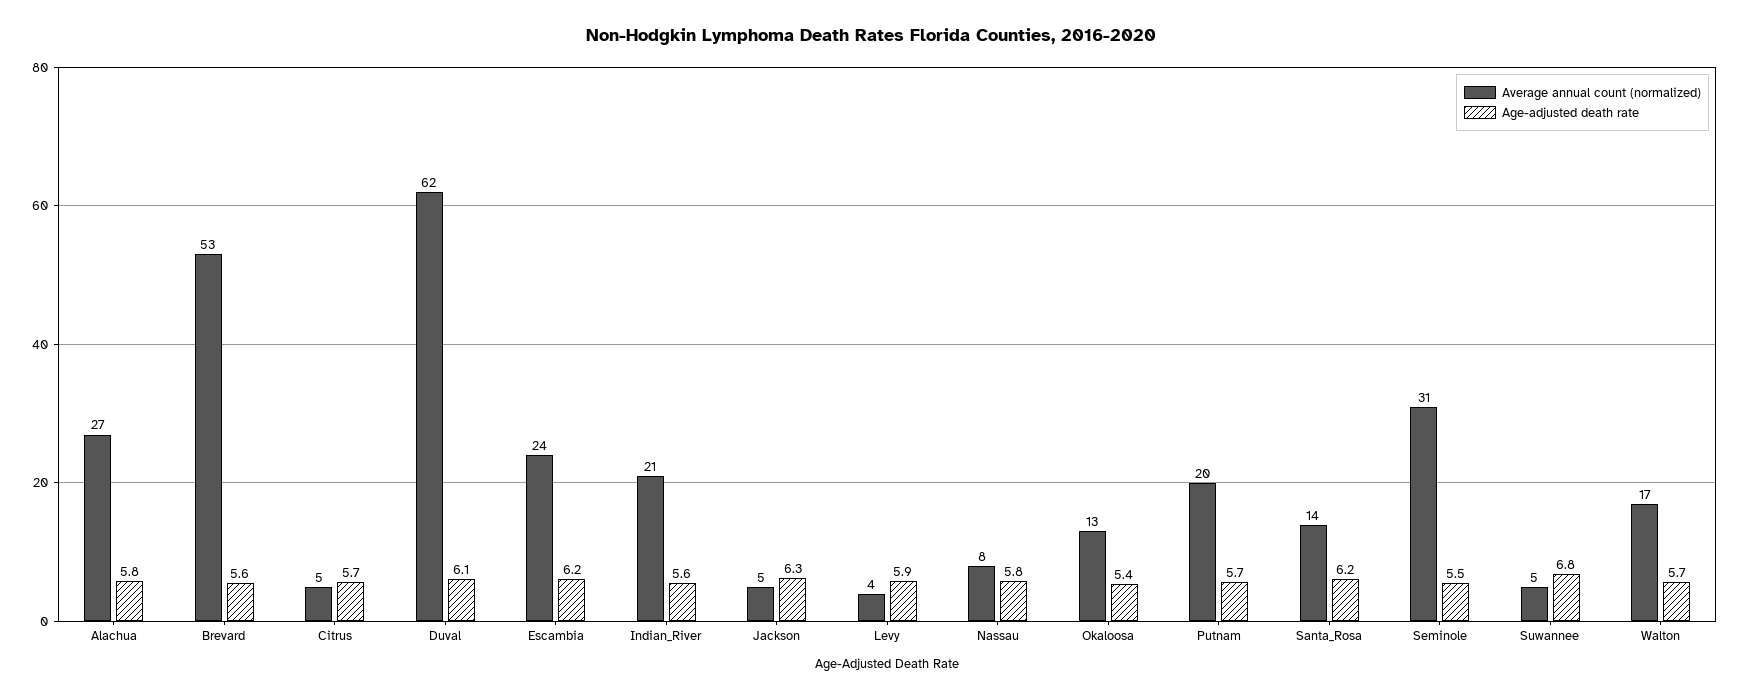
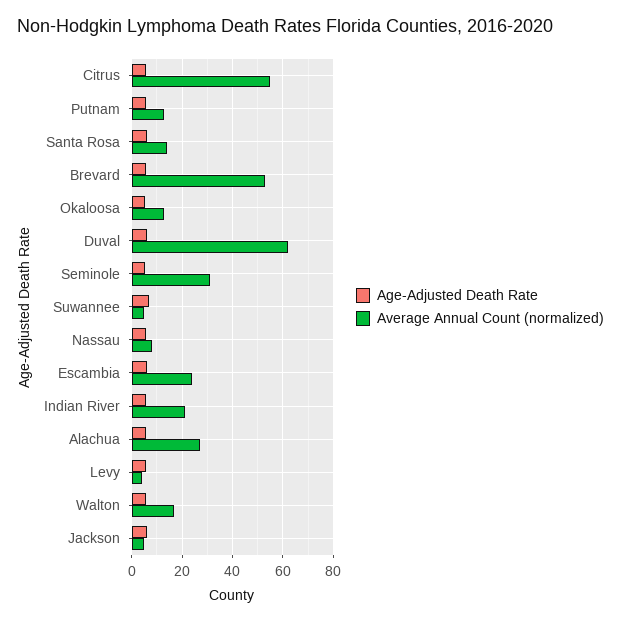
  {
    "Average annual count (normalized)": {
      "Alachua": 27,
      "Brevard": 53,
-     "Citrus": 5,
+     "Citrus": 55,
      "Duval": 62,
      "Escambia": 24,
      "Indian_River": 21,
      "Jackson": 5,
      "Levy": 4,
      "Nassau": 8,
      "Okaloosa": 13,
-     "Putnam": 20,
+     "Putnam": 12.5,
      "Santa_Rosa": 14,
      "Seminole": 31,
      "Suwannee": 5,
      "Walton": 17
    },
    "Age-adjusted death rate": {
      "Alachua": 5.8,
      "Brevard": 5.6,
      "Citrus": 5.7,
      "Duval": 6.1,
      "Escambia": 6.2,
      "Indian_River": 5.6,
      "Jackson": 6.3,
      "Levy": 5.9,
      "Nassau": 5.8,
      "Okaloosa": 5.4,
      "Putnam": 5.7,
      "Santa_Rosa": 6.2,
      "Seminole": 5.5,
      "Suwannee": 6.8,
      "Walton": 5.7
    }
  }

